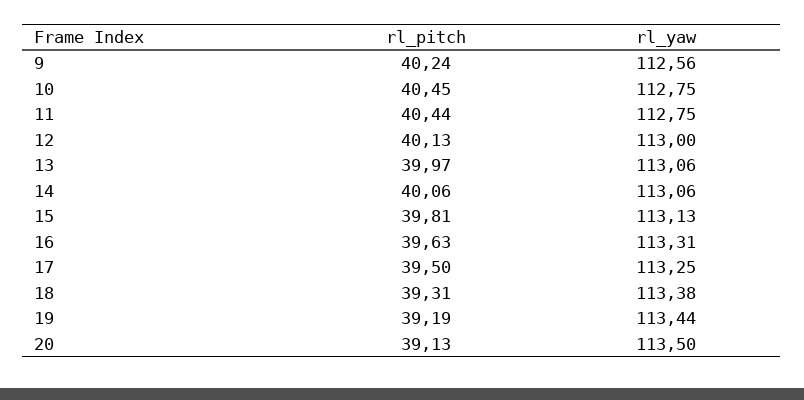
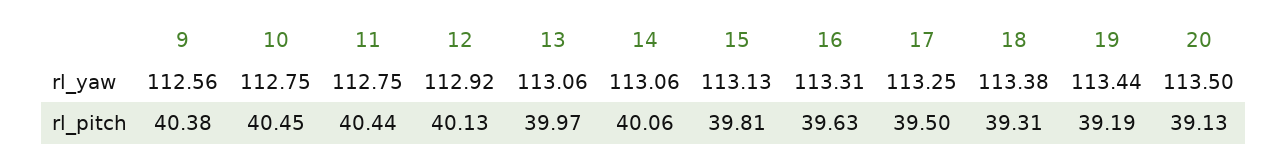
  {
    "rl_pitch": {
-     "9": 40.24,
+     "9": 40.38,
      "10": 40.45,
      "11": 40.44,
      "12": 40.13,
      "13": 39.97,
      "14": 40.06,
      "15": 39.81,
      "16": 39.63,
      "17": 39.5,
      "18": 39.31,
      "19": 39.19,
      "20": 39.13
    },
    "rl_yaw": {
      "9": 112.56,
      "10": 112.75,
      "11": 112.75,
-     "12": 113,
+     "12": 112.92,
      "13": 113.06,
      "14": 113.06,
      "15": 113.13,
      "16": 113.31,
      "17": 113.25,
      "18": 113.38,
      "19": 113.44,
      "20": 113.5
    }
  }

